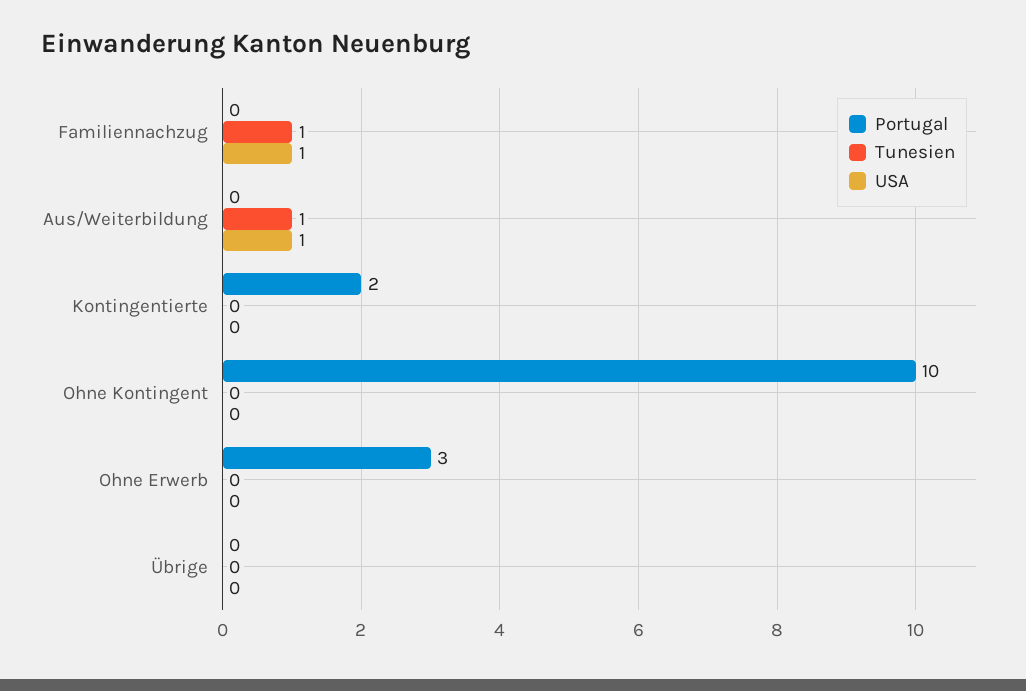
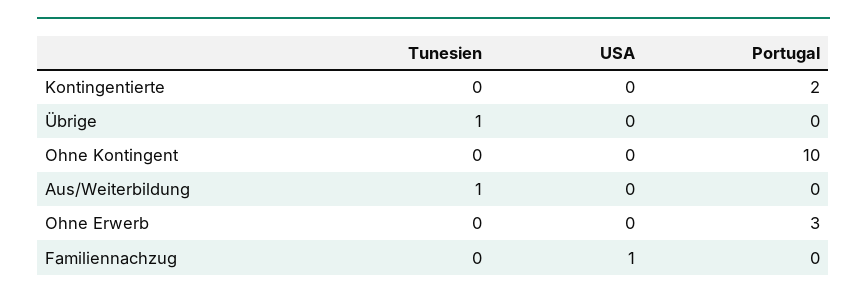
  {
    "Portugal": {
      "Familiennachzug": 0,
      "Aus/Weiterbildung": 0,
      "Kontingentierte": 2,
      "Ohne Kontingent": 10,
      "Ohne Erwerb": 3,
      "Übrige": 0
    },
    "Tunesien": {
-     "Familiennachzug": 1,
+     "Familiennachzug": 0,
      "Aus/Weiterbildung": 1,
      "Kontingentierte": 0,
      "Ohne Kontingent": 0,
      "Ohne Erwerb": 0,
-     "Übrige": 0
+     "Übrige": 1
    },
    "USA": {
      "Familiennachzug": 1,
-     "Aus/Weiterbildung": 1,
+     "Aus/Weiterbildung": 0,
      "Kontingentierte": 0,
      "Ohne Kontingent": 0,
      "Ohne Erwerb": 0,
      "Übrige": 0
    }
  }

